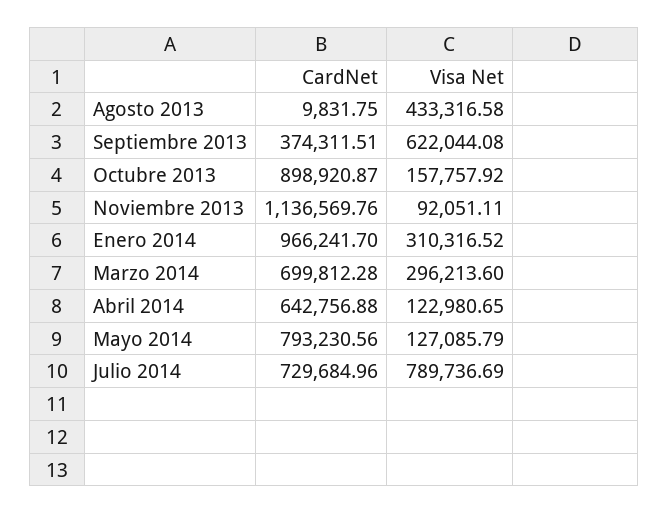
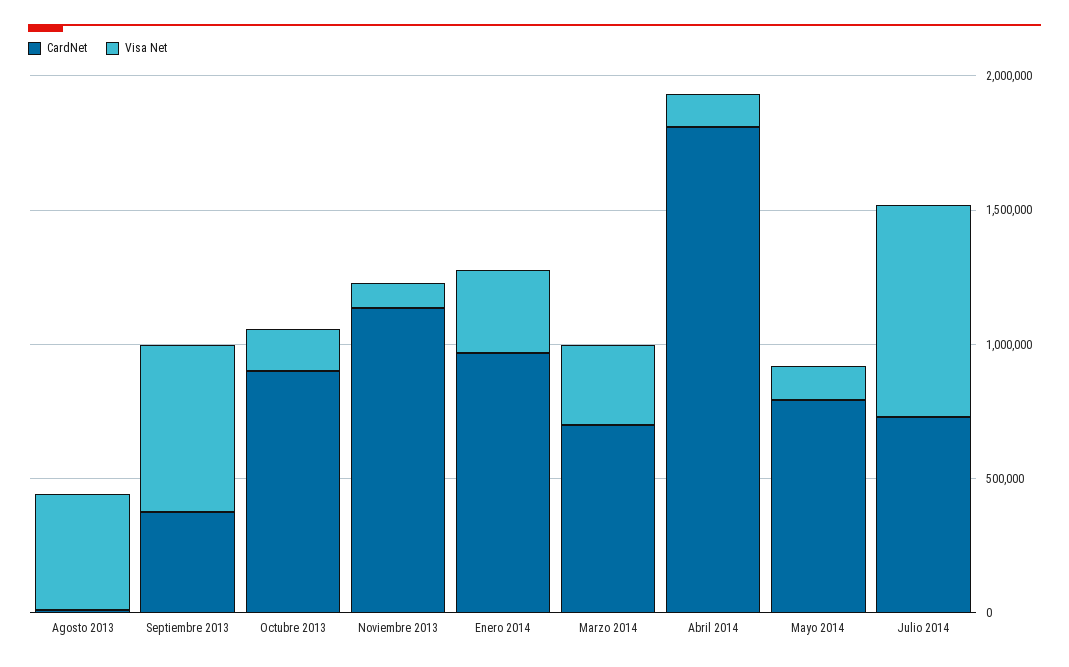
  {
    "CardNet": {
      "Agosto 2013": 9831.75,
      "Septiembre 2013": 374311.51,
      "Octubre 2013": 898920.87,
      "Noviembre 2013": 1136569.76,
      "Enero 2014": 966241.7,
      "Marzo 2014": 699812.28,
-     "Abril 2014": 642756.88,
+     "Abril 2014": 1800000,
      "Mayo 2014": 793230.56,
      "Julio 2014": 729684.96
    },
    "Visa Net": {
      "Agosto 2013": 433316.58,
      "Septiembre 2013": 622044.08,
      "Octubre 2013": 157757.92,
      "Noviembre 2013": 92051.11,
      "Enero 2014": 310316.52,
      "Marzo 2014": 296213.6,
      "Abril 2014": 122980.65,
      "Mayo 2014": 127085.79,
      "Julio 2014": 789736.69
    }
  }

